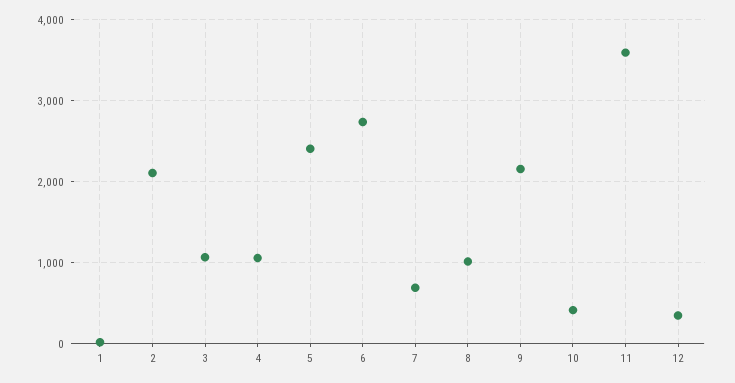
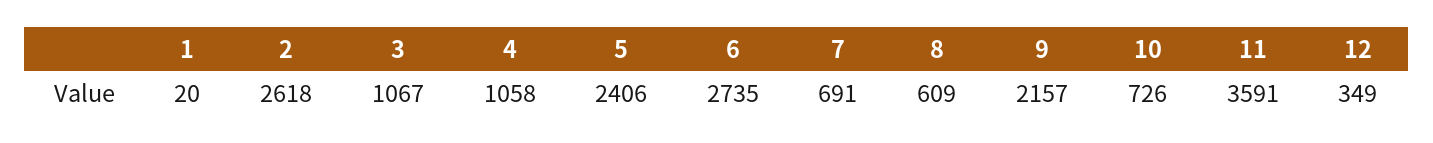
  {
    "1": 20,
-   "2": 2100,
+   "2": 2618,
    "3": 1067,
    "4": 1058,
    "5": 2406,
    "6": 2735,
    "7": 691,
-   "8": 1000,
+   "8": 609,
    "9": 2157,
-   "10": 400,
+   "10": 726,
    "11": 3591,
    "12": 349
  }

